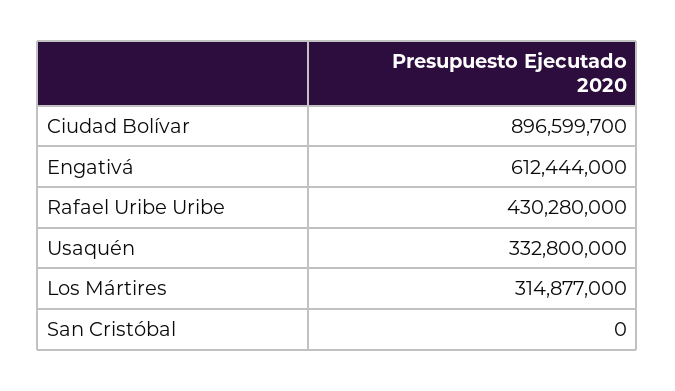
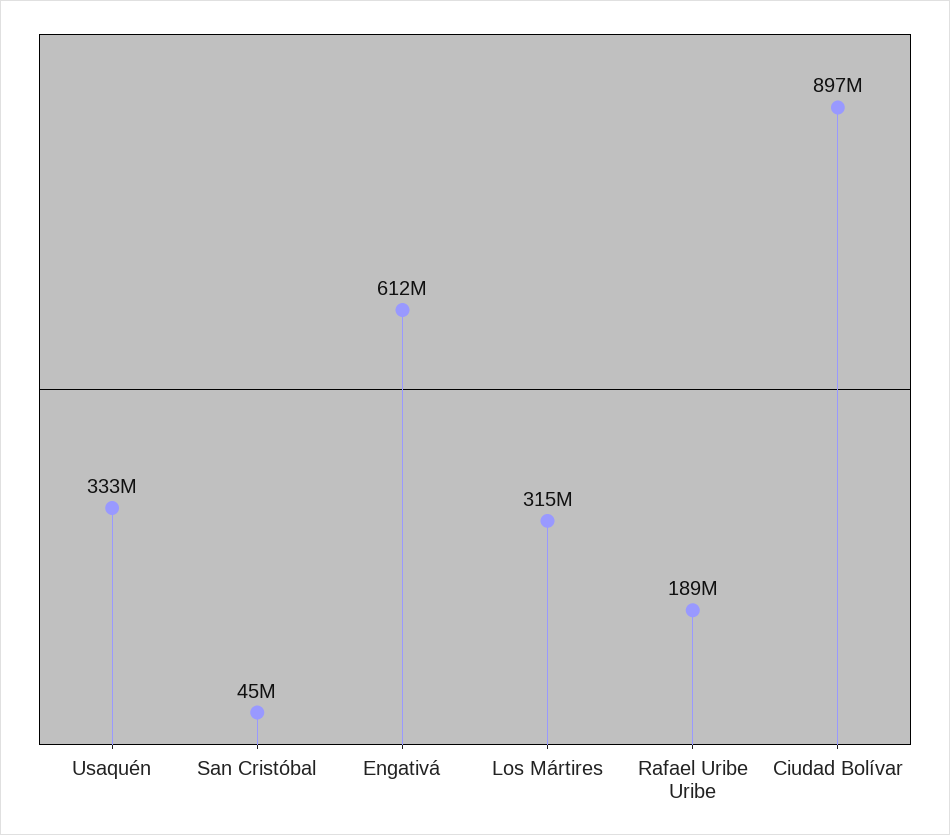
  {
    "Ciudad Bolívar": 896599700,
    "Engativá": 612444000,
-   "Rafael Uribe Uribe": 430280000,
+   "Rafael Uribe Uribe": 189000000,
    "Usaquén": 332800000,
    "Los Mártires": 314877000,
-   "San Cristóbal": 0
+   "San Cristóbal": 45000000
  }

